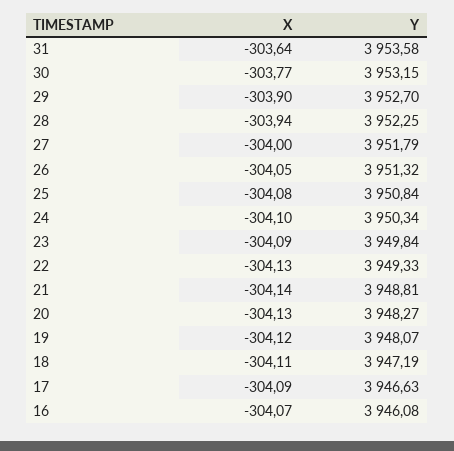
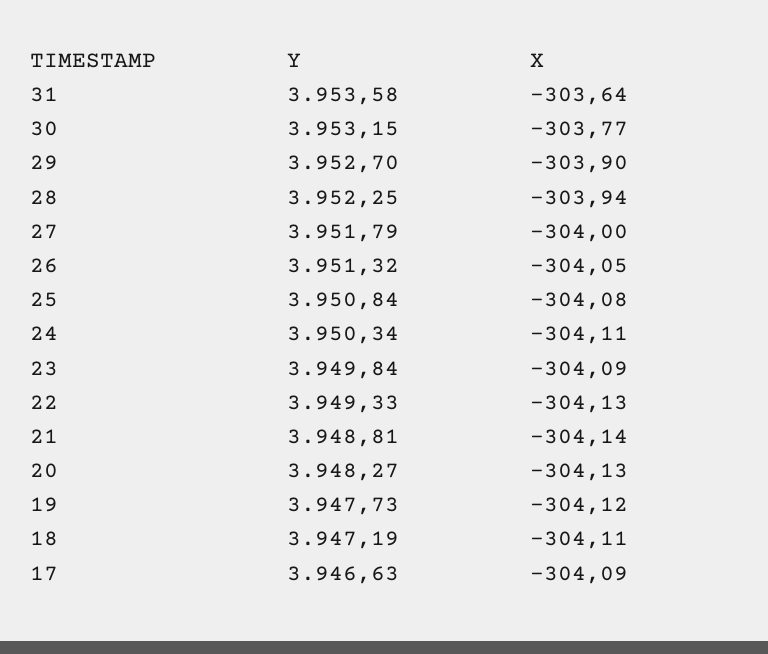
  {
    "X": {
      "31": -303.64,
      "30": -303.77,
      "29": -303.9,
      "28": -303.94,
      "27": -304,
      "26": -304.05,
      "25": -304.08,
-     "24": -304.1,
+     "24": -304.11,
      "23": -304.09,
      "22": -304.13,
      "21": -304.14,
      "20": -304.13,
      "19": -304.12,
      "18": -304.11,
-     "17": -304.09,
+     "17": -304.09
-     "16": -304.07
    },
    "Y": {
      "31": 3953.58,
      "30": 3953.15,
      "29": 3952.7,
      "28": 3952.25,
      "27": 3951.79,
      "26": 3951.32,
      "25": 3950.84,
      "24": 3950.34,
      "23": 3949.84,
      "22": 3949.33,
      "21": 3948.81,
      "20": 3948.27,
-     "19": 3948.07,
+     "19": 3947.73,
      "18": 3947.19,
-     "17": 3946.63,
+     "17": 3946.63
-     "16": 3946.08
    }
  }

